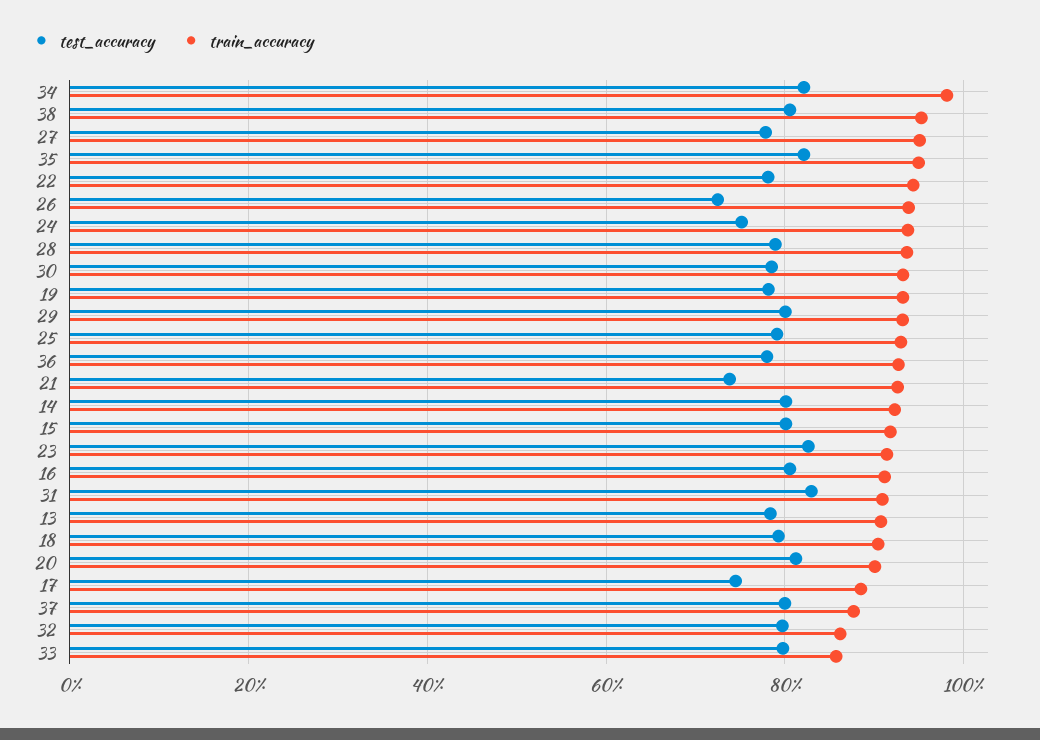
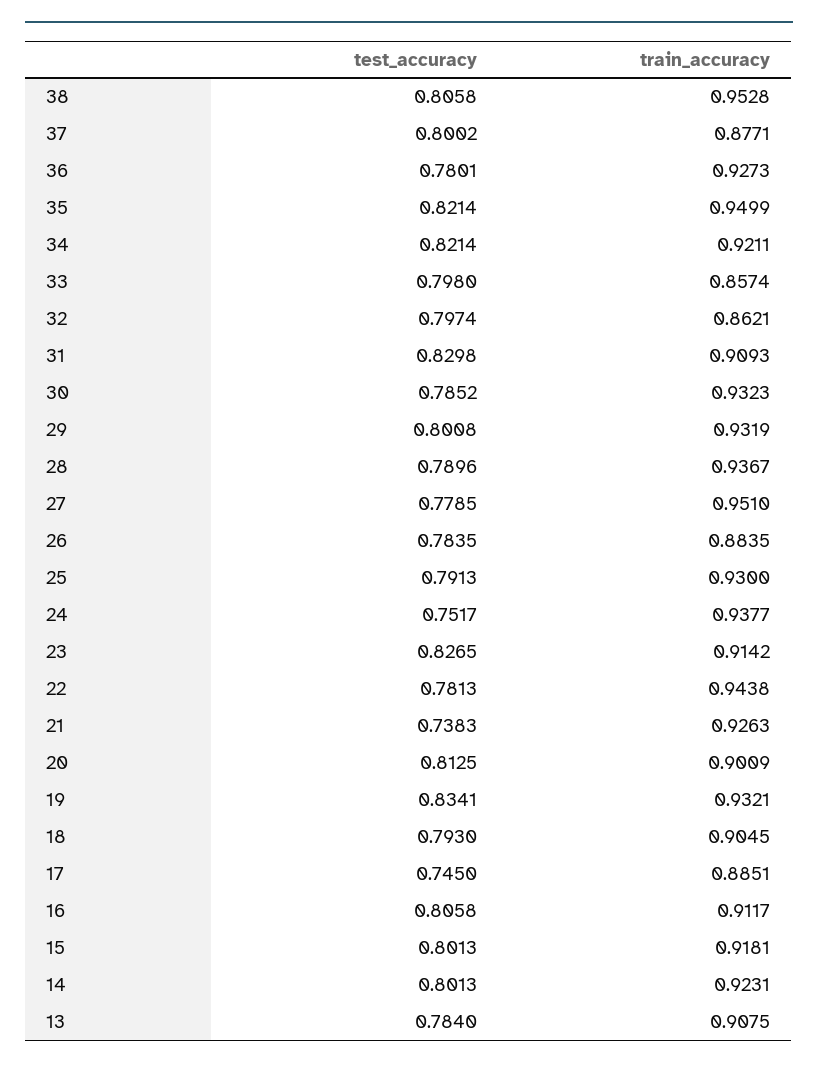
  {
    "test_accuracy": {
      "34": 0.8214,
      "38": 0.8058,
      "27": 0.7785,
      "35": 0.8214,
      "22": 0.7813,
-     "26": 0.72,
+     "26": 0.7835,
      "24": 0.7517,
      "28": 0.7896,
      "30": 0.7852,
-     "19": 0.78,
+     "19": 0.8341,
      "29": 0.8008,
      "25": 0.7913,
      "36": 0.7801,
      "21": 0.7383,
      "14": 0.8013,
      "15": 0.8013,
      "23": 0.8265,
      "16": 0.8058,
      "31": 0.8298,
      "13": 0.784,
      "18": 0.793,
      "20": 0.8125,
      "17": 0.745,
      "37": 0.8002,
      "32": 0.7974,
      "33": 0.798
    },
    "train_accuracy": {
-     "34": 0.98,
+     "34": 0.9211,
      "38": 0.9528,
      "27": 0.951,
      "35": 0.9499,
      "22": 0.9438,
-     "26": 0.94,
+     "26": 0.8835,
      "24": 0.9377,
      "28": 0.9367,
      "30": 0.9323,
      "19": 0.9321,
      "29": 0.9319,
      "25": 0.93,
      "36": 0.9273,
      "21": 0.9263,
      "14": 0.9231,
      "15": 0.9181,
      "23": 0.9142,
      "16": 0.9117,
      "31": 0.9093,
      "13": 0.9075,
      "18": 0.9045,
      "20": 0.9009,
      "17": 0.8851,
      "37": 0.8771,
      "32": 0.8621,
      "33": 0.8574
    }
  }

